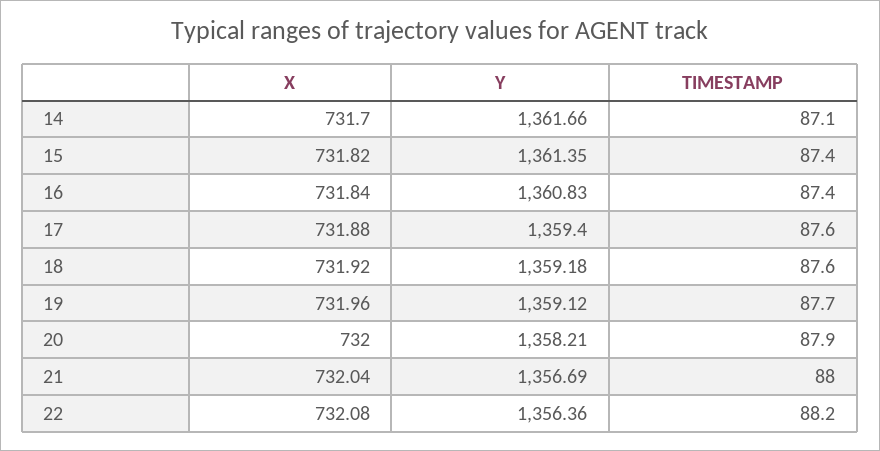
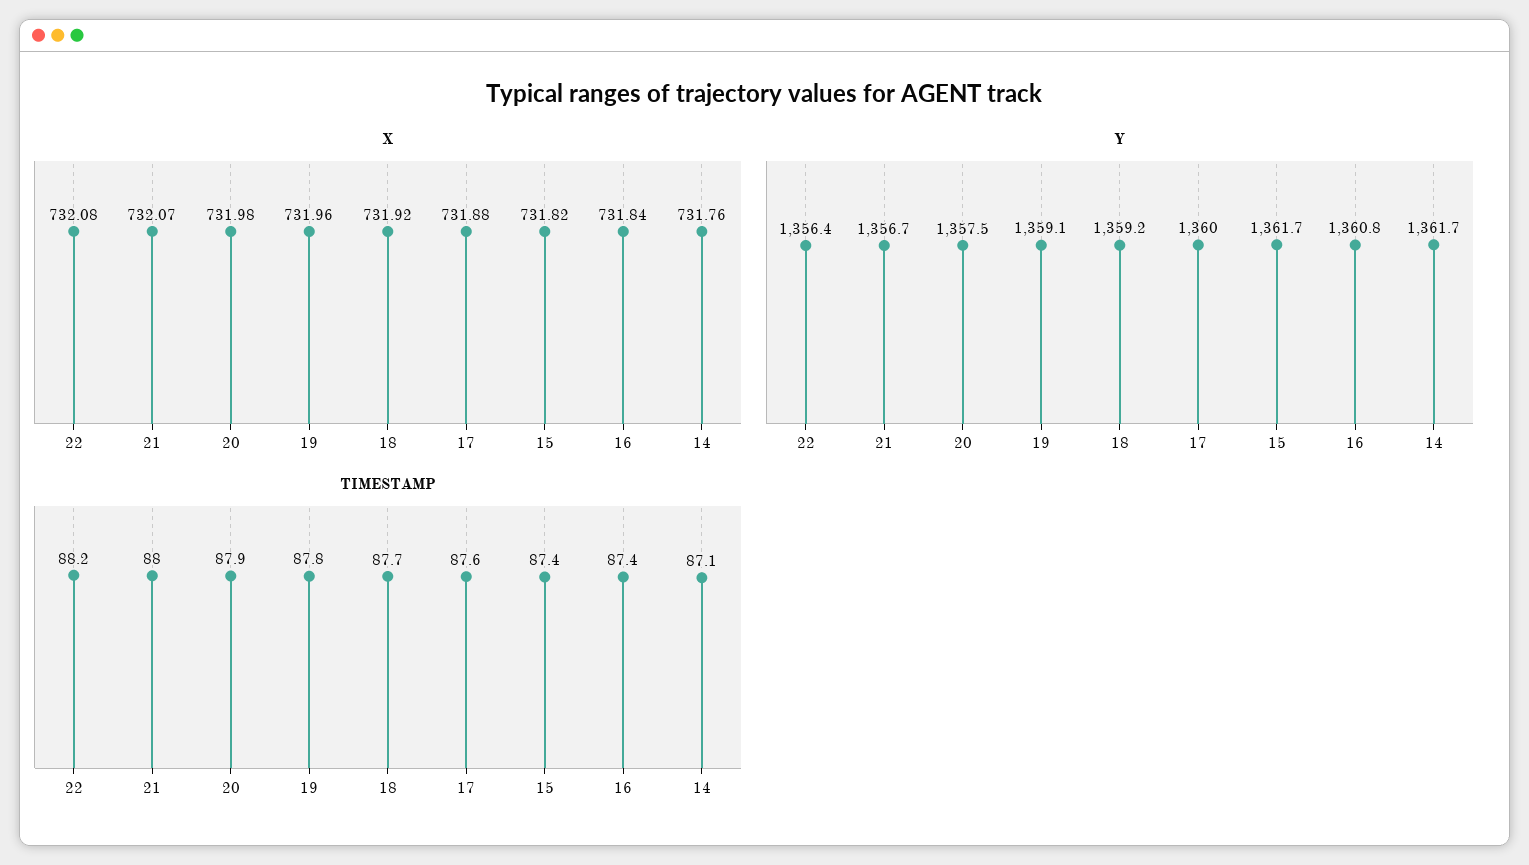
  {
    "X": {
-     "14": 731.7,
+     "14": 731.76,
      "15": 731.82,
      "16": 731.84,
      "17": 731.88,
      "18": 731.92,
      "19": 731.96,
-     "20": 732,
+     "20": 731.98,
-     "21": 732.04,
+     "21": 732.07,
      "22": 732.08
    },
    "Y": {
      "14": 1361.66,
-     "15": 1361.35,
+     "15": 1361.7,
      "16": 1360.83,
-     "17": 1359.4,
+     "17": 1360,
      "18": 1359.18,
      "19": 1359.12,
-     "20": 1358.21,
+     "20": 1357.5,
      "21": 1356.69,
      "22": 1356.36
    },
    "TIMESTAMP": {
      "14": 87.1,
      "15": 87.4,
      "16": 87.4,
      "17": 87.6,
-     "18": 87.6,
+     "18": 87.7,
-     "19": 87.7,
+     "19": 87.8,
      "20": 87.9,
      "21": 88,
      "22": 88.2
    }
  }

